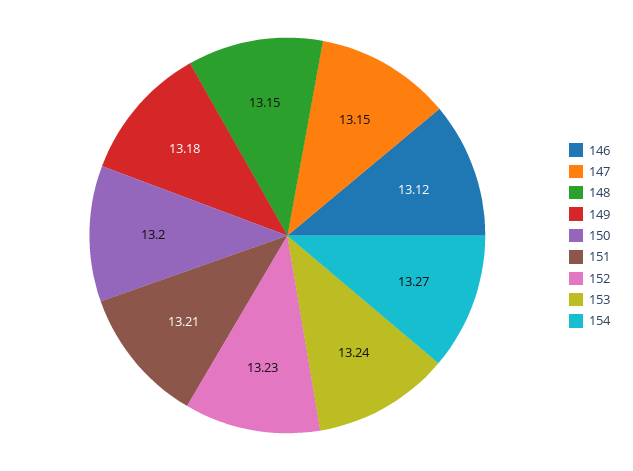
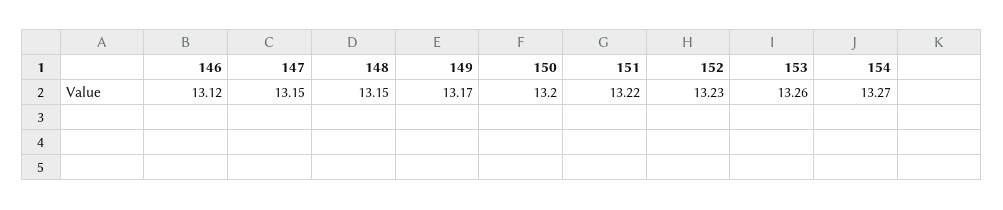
  {
    "146": 13.12,
    "147": 13.15,
    "148": 13.15,
-   "149": 13.18,
+   "149": 13.17,
    "150": 13.2,
-   "151": 13.21,
+   "151": 13.22,
    "152": 13.23,
-   "153": 13.24,
+   "153": 13.26,
    "154": 13.27
  }

